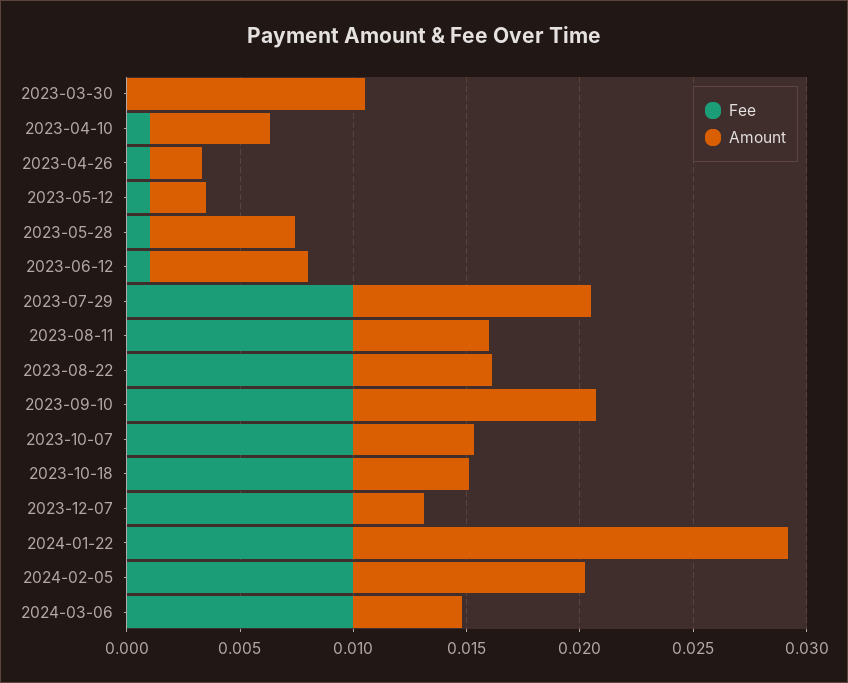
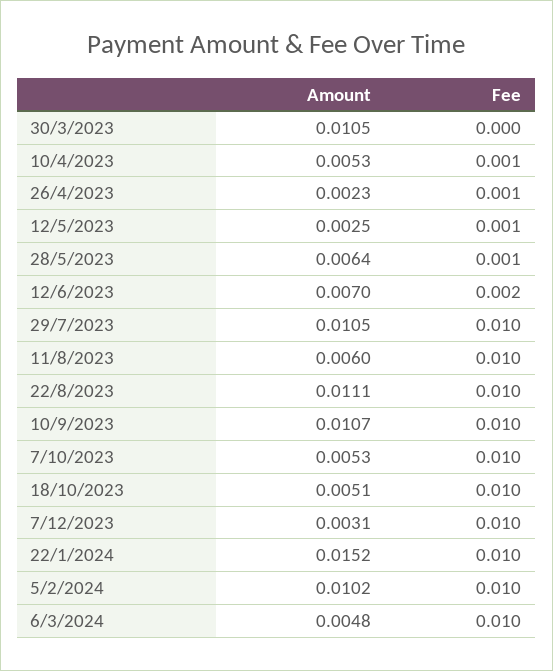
  {
    "Fee": {
      "2023-03-30": 0,
      "2023-04-10": 0.001,
      "2023-04-26": 0.001,
      "2023-05-12": 0.001,
      "2023-05-28": 0.001,
-     "2023-06-12": 0.001,
+     "2023-06-12": 0.002,
      "2023-07-29": 0.01,
      "2023-08-11": 0.01,
      "2023-08-22": 0.01,
      "2023-09-10": 0.01,
      "2023-10-07": 0.01,
      "2023-10-18": 0.01,
      "2023-12-07": 0.01,
      "2024-01-22": 0.01,
      "2024-02-05": 0.01,
      "2024-03-06": 0.01
    },
    "Amount": {
      "2023-03-30": 0.0105,
      "2023-04-10": 0.0053,
      "2023-04-26": 0.0023,
      "2023-05-12": 0.0025,
      "2023-05-28": 0.0064,
      "2023-06-12": 0.007,
      "2023-07-29": 0.0105,
      "2023-08-11": 0.006,
-     "2023-08-22": 0.006,
+     "2023-08-22": 0.0111,
      "2023-09-10": 0.0107,
      "2023-10-07": 0.0053,
      "2023-10-18": 0.0051,
      "2023-12-07": 0.0031,
-     "2024-01-22": 0.019,
+     "2024-01-22": 0.0152,
      "2024-02-05": 0.0102,
      "2024-03-06": 0.0048
    }
  }

